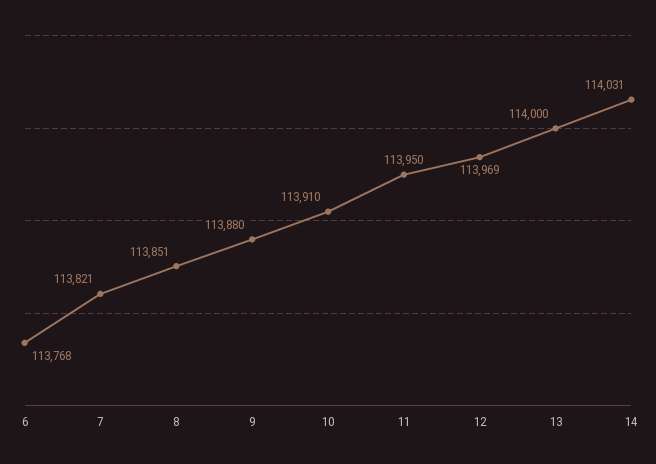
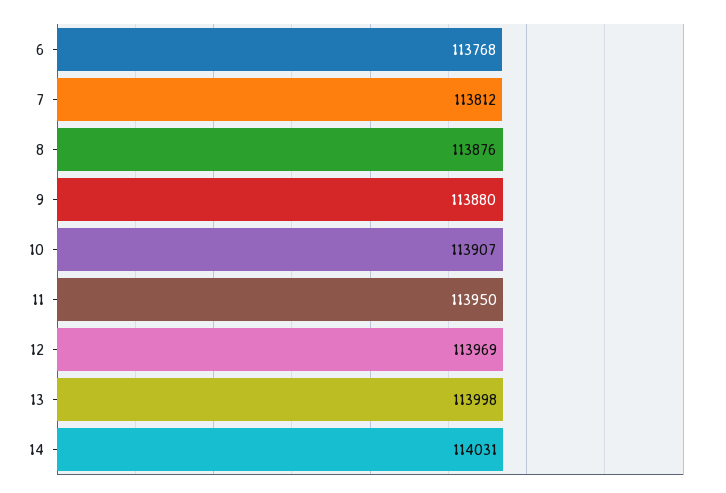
  {
    "6": 113768,
-   "7": 113821,
+   "7": 113812,
-   "8": 113851,
+   "8": 113876,
    "9": 113880,
-   "10": 113910,
+   "10": 113907,
    "11": 113950,
    "12": 113969,
-   "13": 114000,
+   "13": 113998,
    "14": 114031
  }

